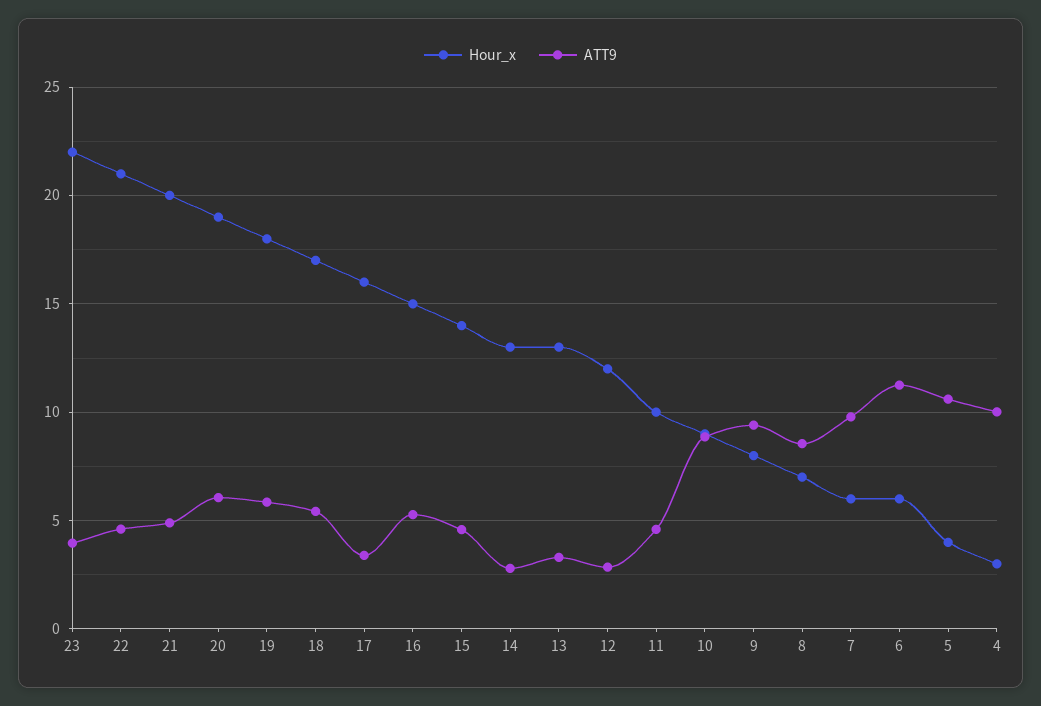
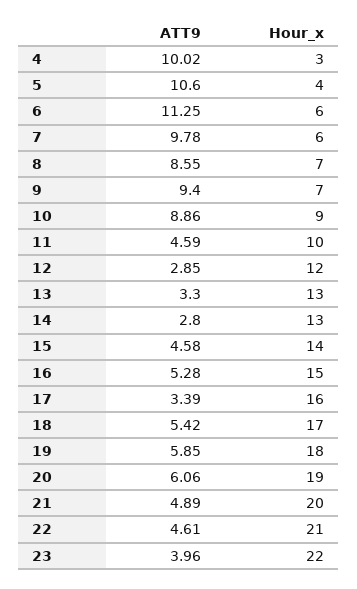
  {
    "Hour_x": {
      "23": 22,
      "22": 21,
      "21": 20,
      "20": 19,
      "19": 18,
      "18": 17,
      "17": 16,
      "16": 15,
      "15": 14,
      "14": 13,
      "13": 13,
      "12": 12,
      "11": 10,
      "10": 9,
-     "9": 8,
+     "9": 7,
      "8": 7,
      "7": 6,
      "6": 6,
      "5": 4,
      "4": 3
    },
    "ATT9": {
      "23": 3.96,
      "22": 4.61,
      "21": 4.89,
      "20": 6.06,
      "19": 5.85,
      "18": 5.42,
      "17": 3.39,
      "16": 5.28,
      "15": 4.58,
      "14": 2.8,
      "13": 3.3,
      "12": 2.85,
      "11": 4.59,
      "10": 8.86,
      "9": 9.4,
      "8": 8.55,
      "7": 9.78,
      "6": 11.25,
      "5": 10.6,
      "4": 10.02
    }
  }

